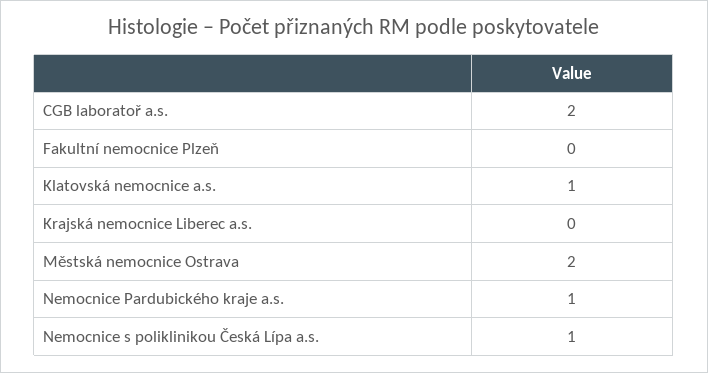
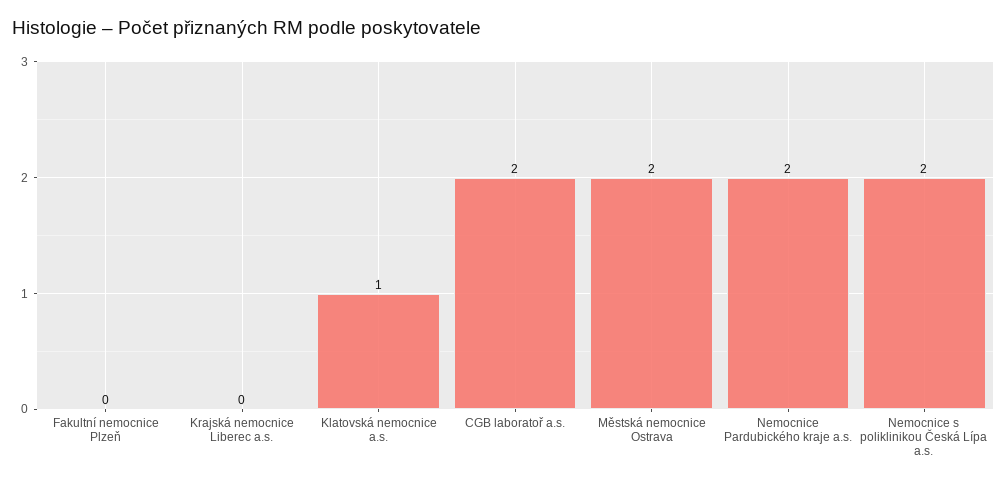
  {
    "CGB laboratoř a.s.": 2,
    "Fakultní nemocnice Plzeň": 0,
    "Klatovská nemocnice a.s.": 1,
    "Krajská nemocnice Liberec a.s.": 0,
    "Městská nemocnice Ostrava": 2,
-   "Nemocnice Pardubického kraje a.s.": 1,
+   "Nemocnice Pardubického kraje a.s.": 2,
-   "Nemocnice s poliklinikou Česká Lípa a.s.": 1
+   "Nemocnice s poliklinikou Česká Lípa a.s.": 2
  }

